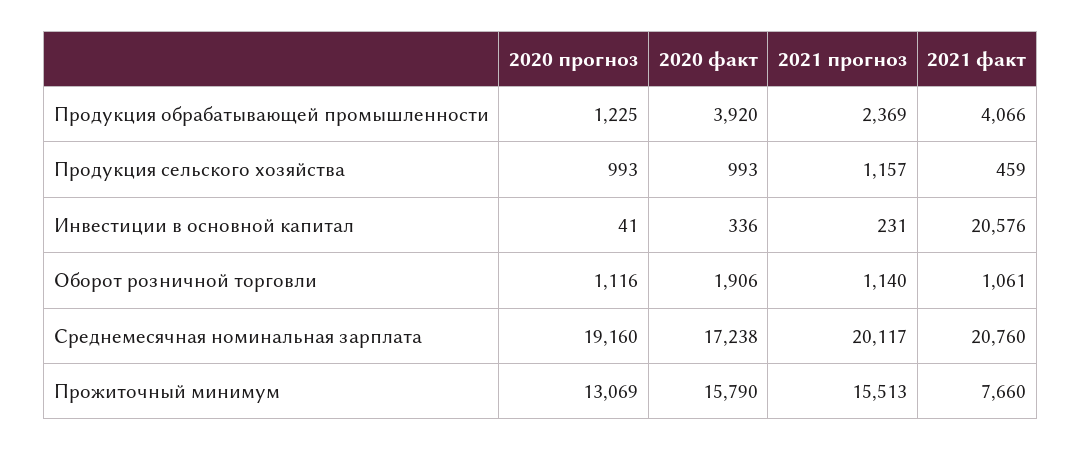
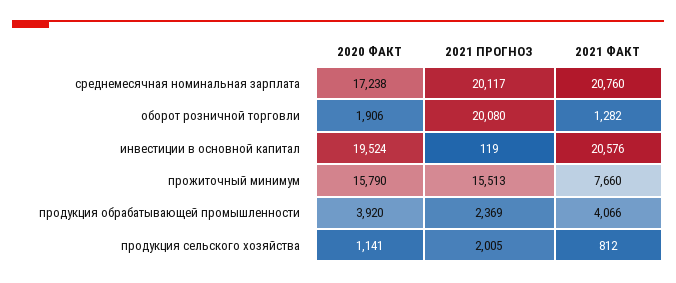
  {
-   "2020 прогноз": {
-     "Продукция обрабатывающей промышленности": 1225,
-     "Продукция сельского хозяйства": 993,
-     "Инвестиции в основной капитал": 41,
-     "Оборот розничной торговли": 1116,
-     "Среднемесячная номинальная зарплата": 19160,
-     "Прожиточный минимум": 13069
-   },
    "2020 факт": {
      "Продукция обрабатывающей промышленности": 3920,
-     "Продукция сельского хозяйства": 993,
+     "Продукция сельского хозяйства": 1141,
-     "Инвестиции в основной капитал": 336,
+     "Инвестиции в основной капитал": 19524,
      "Оборот розничной торговли": 1906,
      "Среднемесячная номинальная зарплата": 17238,
      "Прожиточный минимум": 15790
    },
    "2021 прогноз": {
      "Продукция обрабатывающей промышленности": 2369,
-     "Продукция сельского хозяйства": 1157,
+     "Продукция сельского хозяйства": 2005,
-     "Инвестиции в основной капитал": 231,
+     "Инвестиции в основной капитал": 119,
-     "Оборот розничной торговли": 1140,
+     "Оборот розничной торговли": 20080,
      "Среднемесячная номинальная зарплата": 20117,
      "Прожиточный минимум": 15513
    },
    "2021 факт": {
      "Продукция обрабатывающей промышленности": 4066,
-     "Продукция сельского хозяйства": 459,
+     "Продукция сельского хозяйства": 812,
      "Инвестиции в основной капитал": 20576,
-     "Оборот розничной торговли": 1061,
+     "Оборот розничной торговли": 1282,
      "Среднемесячная номинальная зарплата": 20760,
      "Прожиточный минимум": 7660
    }
  }

